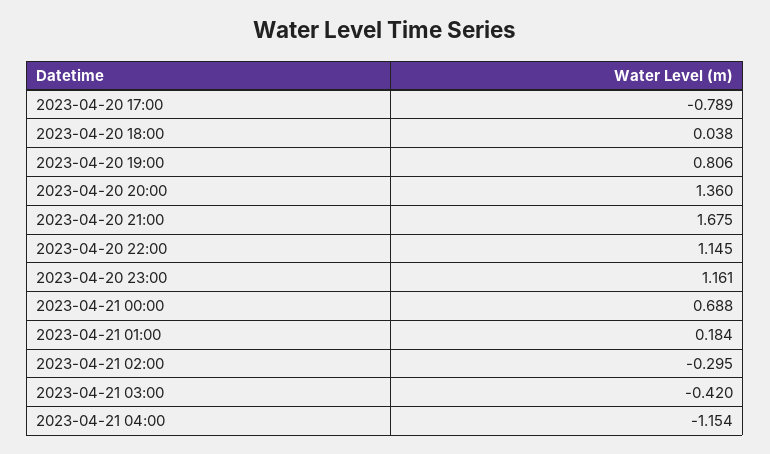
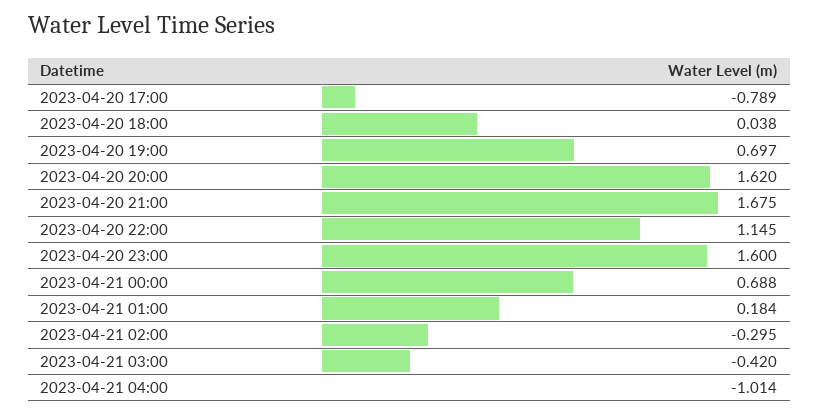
  {
    "2023-04-20 17:00": -0.789,
    "2023-04-20 18:00": 0.038,
-   "2023-04-20 19:00": 0.806,
+   "2023-04-20 19:00": 0.697,
-   "2023-04-20 20:00": 1.36,
+   "2023-04-20 20:00": 1.62,
    "2023-04-20 21:00": 1.675,
    "2023-04-20 22:00": 1.145,
-   "2023-04-20 23:00": 1.161,
+   "2023-04-20 23:00": 1.6,
    "2023-04-21 00:00": 0.688,
    "2023-04-21 01:00": 0.184,
    "2023-04-21 02:00": -0.295,
    "2023-04-21 03:00": -0.42,
-   "2023-04-21 04:00": -1.154
+   "2023-04-21 04:00": -1.014
  }

